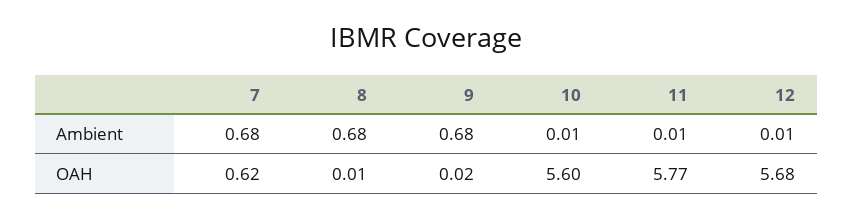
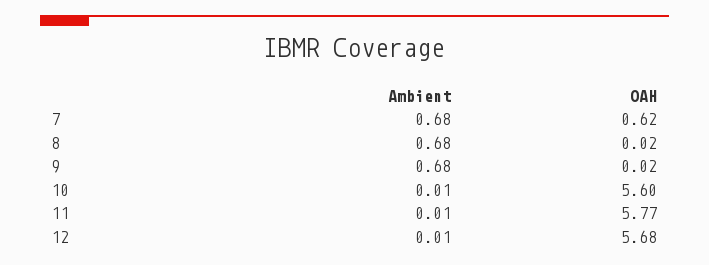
  {
    "7": {
      "Ambient": 0.68,
      "OAH": 0.62
    },
    "8": {
      "Ambient": 0.68,
-     "OAH": 0.01
+     "OAH": 0.02
    },
    "9": {
      "Ambient": 0.68,
      "OAH": 0.02
    },
    "10": {
      "Ambient": 0.01,
      "OAH": 5.6
    },
    "11": {
      "Ambient": 0.01,
      "OAH": 5.77
    },
    "12": {
      "Ambient": 0.01,
      "OAH": 5.68
    }
  }

